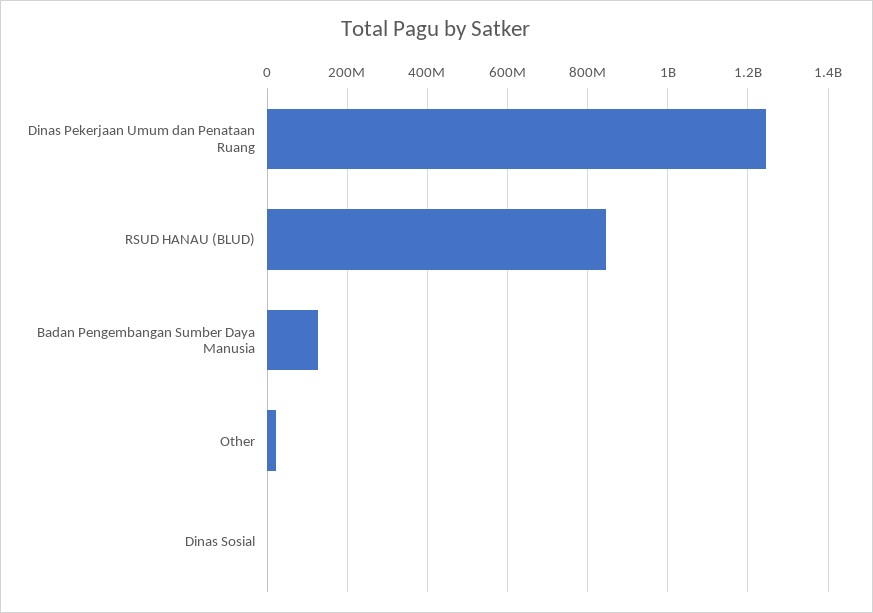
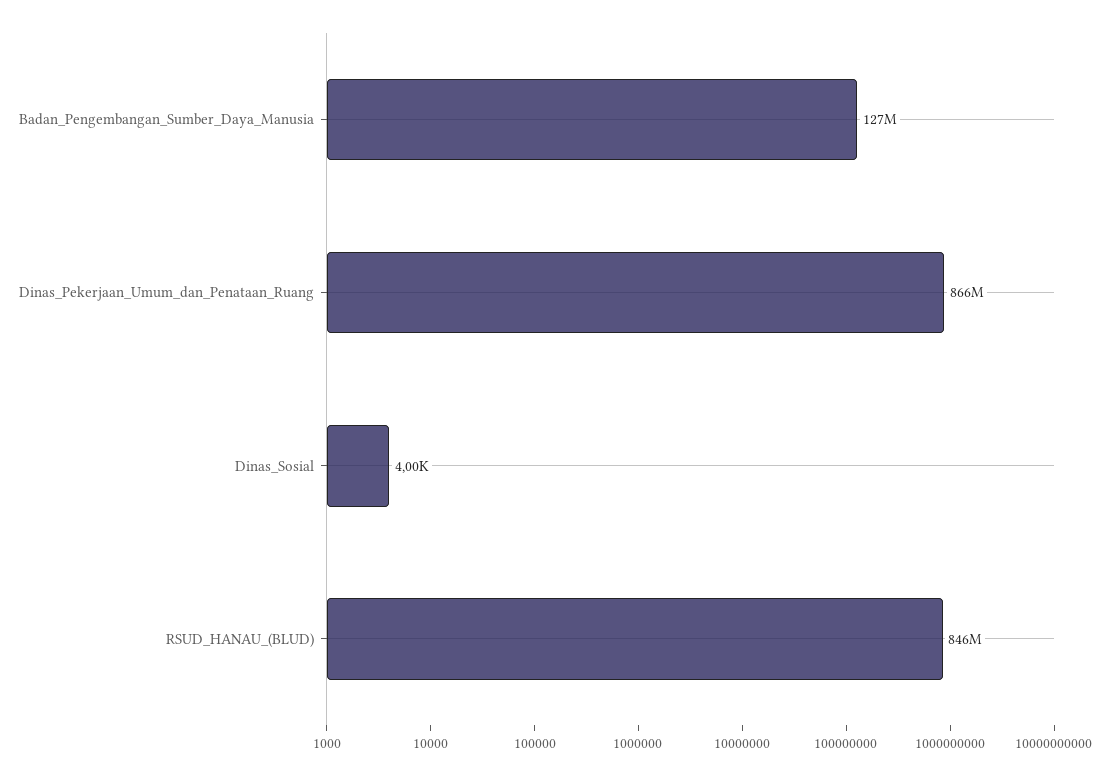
  {
-   "Dinas Pekerjaan Umum dan Penataan Ruang": 1240000000,
+   "Dinas Pekerjaan Umum dan Penataan Ruang": 866000000,
    "RSUD HANAU (BLUD)": 846000000,
    "Badan Pengembangan Sumber Daya Manusia": 127000000,
-   "Other": 20000000,
    "Dinas Sosial": 4000
  }

